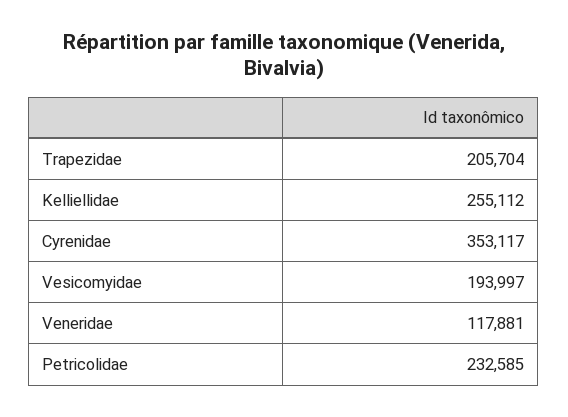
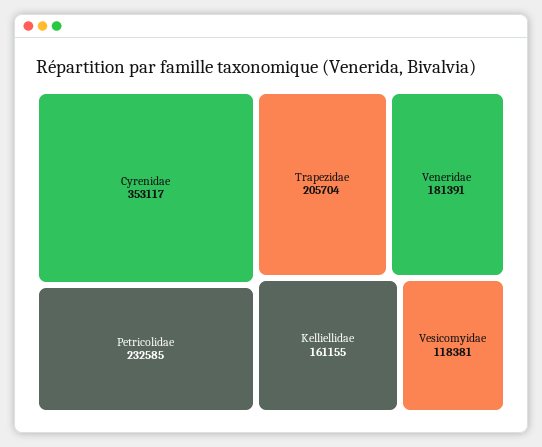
  {
    "Trapezidae": 205704,
-   "Kelliellidae": 255112,
+   "Kelliellidae": 161155,
    "Cyrenidae": 353117,
-   "Vesicomyidae": 193997,
+   "Vesicomyidae": 118381,
-   "Veneridae": 117881,
+   "Veneridae": 181391,
    "Petricolidae": 232585
  }

